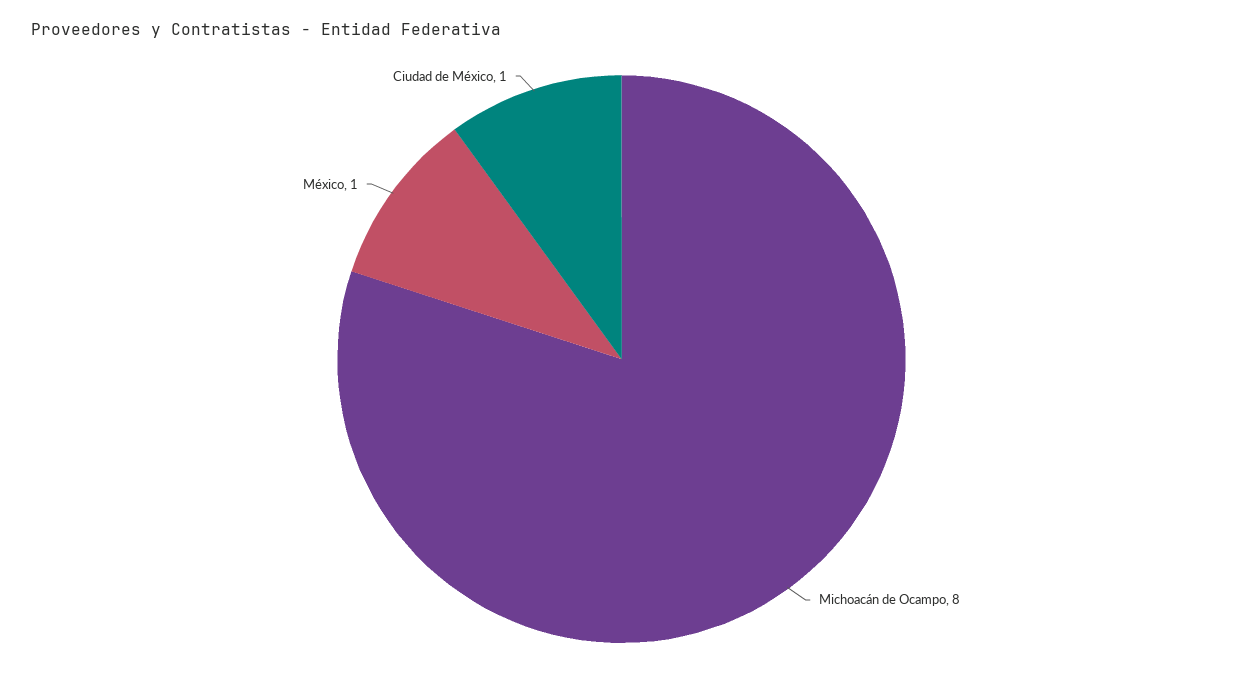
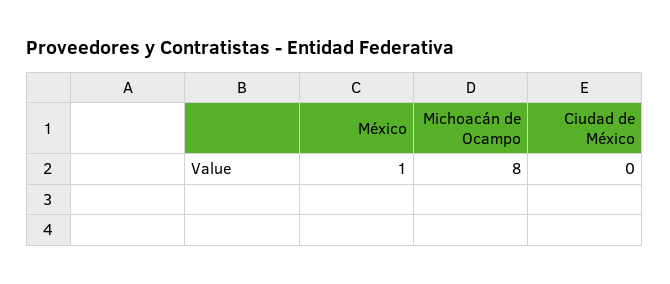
  {
    "Michoacán de Ocampo": 8,
    "México": 1,
-   "Ciudad de México": 1
+   "Ciudad de México": 0
  }

